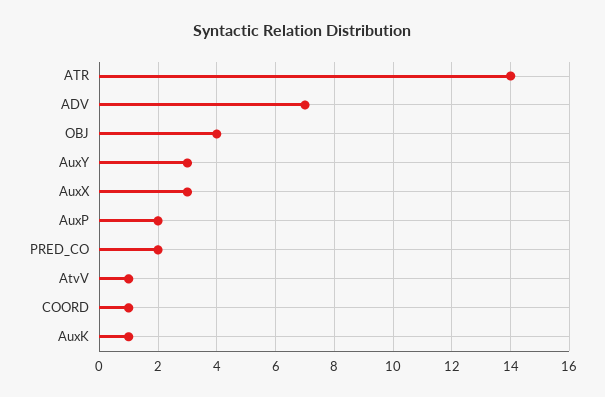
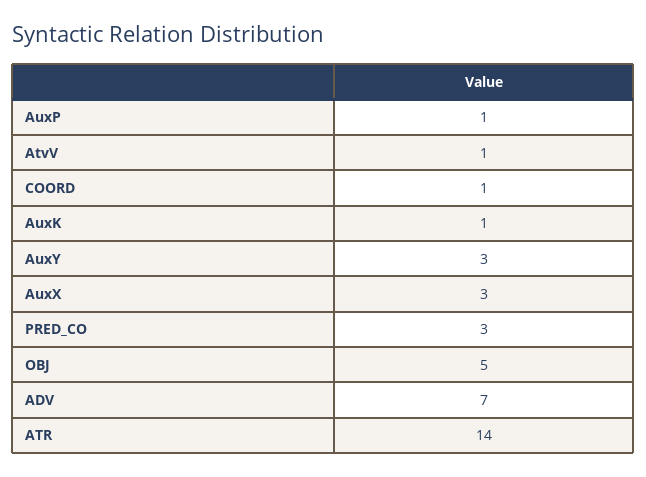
  {
    "ATR": 14,
    "ADV": 7,
-   "OBJ": 4,
+   "OBJ": 5,
    "AuxY": 3,
    "AuxX": 3,
-   "AuxP": 2,
+   "AuxP": 1,
-   "PRED_CO": 2,
+   "PRED_CO": 3,
    "AtvV": 1,
    "COORD": 1,
    "AuxK": 1
  }

